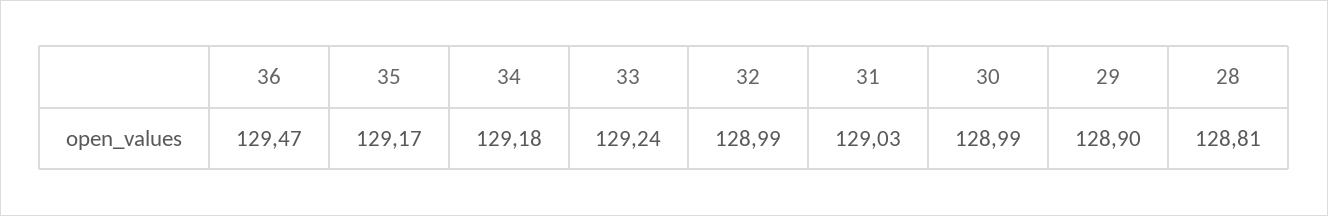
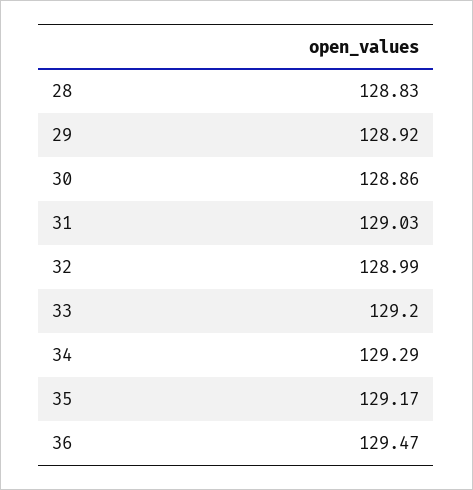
  {
    "36": 129.47,
    "35": 129.17,
-   "34": 129.18,
+   "34": 129.29,
-   "33": 129.24,
+   "33": 129.2,
    "32": 128.99,
    "31": 129.03,
-   "30": 128.99,
+   "30": 128.86,
-   "29": 128.9,
+   "29": 128.92,
-   "28": 128.81
+   "28": 128.83
  }

